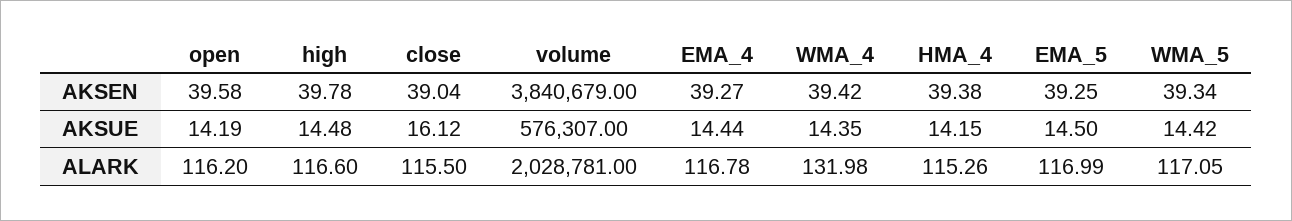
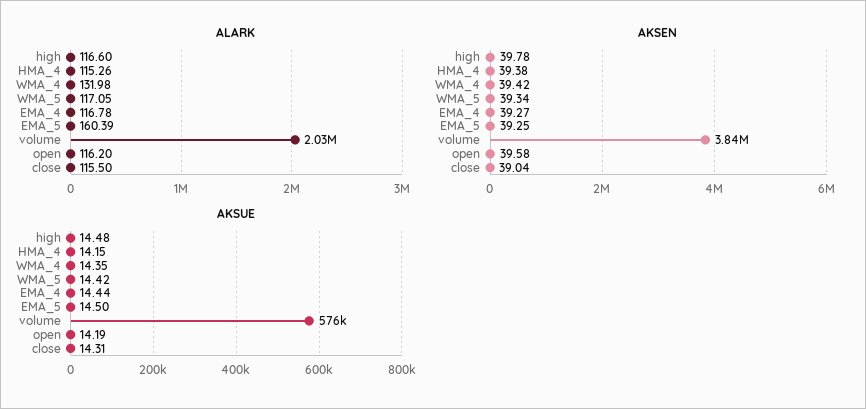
  {
    "AKSEN": {
      "open": 39.58,
      "high": 39.78,
      "close": 39.04,
      "volume": 3840679,
      "EMA_4": 39.27,
      "WMA_4": 39.42,
      "HMA_4": 39.38,
      "EMA_5": 39.25,
      "WMA_5": 39.34
    },
    "AKSUE": {
      "open": 14.19,
      "high": 14.48,
-     "close": 16.12,
+     "close": 14.31,
      "volume": 576307,
      "EMA_4": 14.44,
      "WMA_4": 14.35,
      "HMA_4": 14.15,
      "EMA_5": 14.5,
      "WMA_5": 14.42
    },
    "ALARK": {
      "open": 116.2,
      "high": 116.6,
      "close": 115.5,
      "volume": 2028781,
      "EMA_4": 116.78,
      "WMA_4": 131.98,
      "HMA_4": 115.26,
-     "EMA_5": 116.99,
+     "EMA_5": 160.39,
      "WMA_5": 117.05
    }
  }

